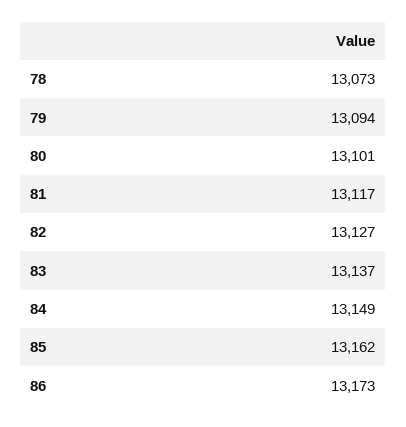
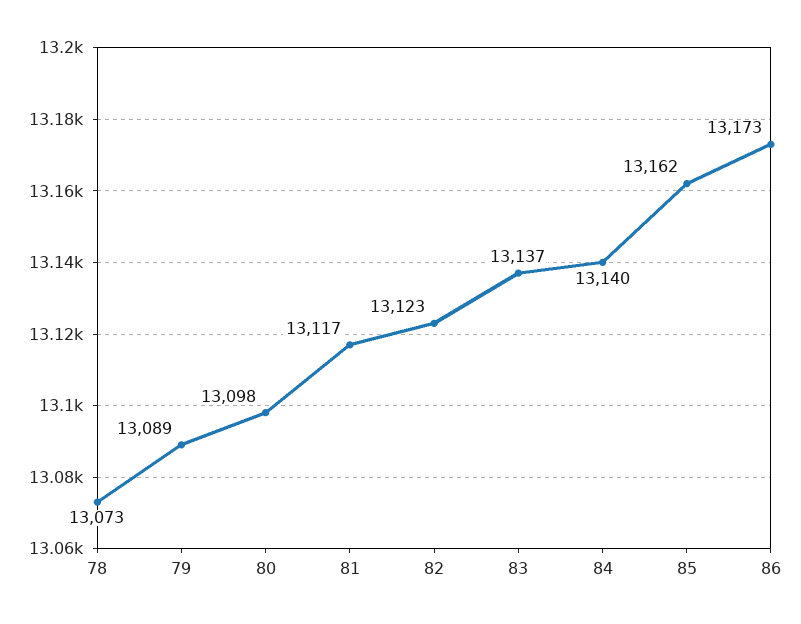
  {
    "78": 13073,
-   "79": 13094,
+   "79": 13089,
-   "80": 13101,
+   "80": 13098,
    "81": 13117,
-   "82": 13127,
+   "82": 13123,
    "83": 13137,
-   "84": 13149,
+   "84": 13140,
    "85": 13162,
    "86": 13173
  }

